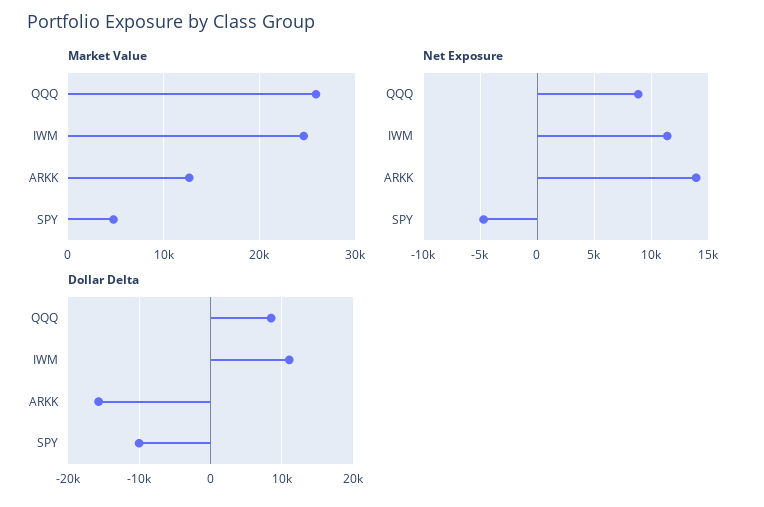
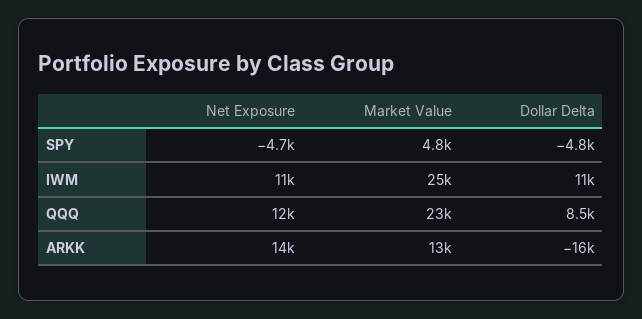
  {
    "Market Value": {
-     "QQQ": 26000,
+     "QQQ": 23000,
      "IWM": 25000,
      "ARKK": 13000,
      "SPY": 4800
    },
    "Net Exposure": {
-     "QQQ": 9000,
+     "QQQ": 12000,
      "IWM": 11000,
      "ARKK": 14000,
      "SPY": -4700
    },
    "Dollar Delta": {
      "QQQ": 8500,
      "IWM": 11000,
      "ARKK": -16000,
-     "SPY": -10000
+     "SPY": -4800
    }
  }

